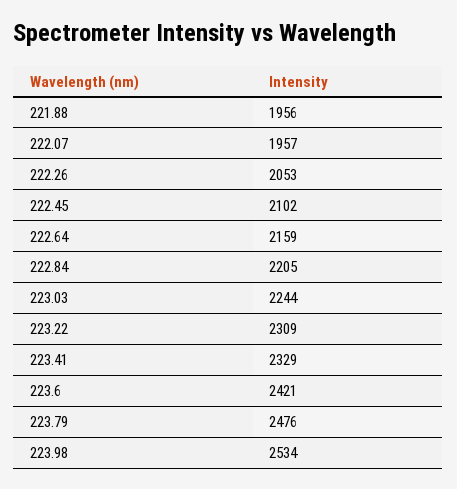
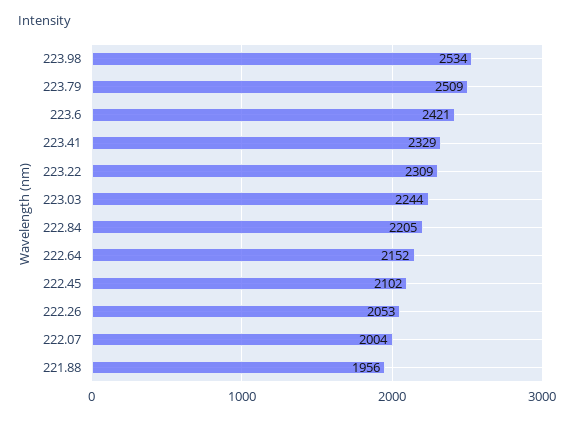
  {
    "221.88": 1956,
-   "222.07": 1957,
+   "222.07": 2004,
    "222.26": 2053,
    "222.45": 2102,
-   "222.64": 2159,
+   "222.64": 2152,
    "222.84": 2205,
    "223.03": 2244,
    "223.22": 2309,
    "223.41": 2329,
    "223.6": 2421,
-   "223.79": 2476,
+   "223.79": 2509,
    "223.98": 2534
  }

